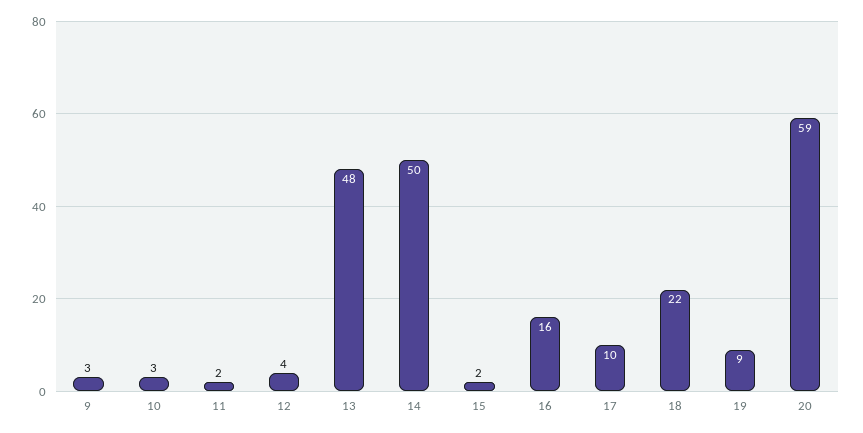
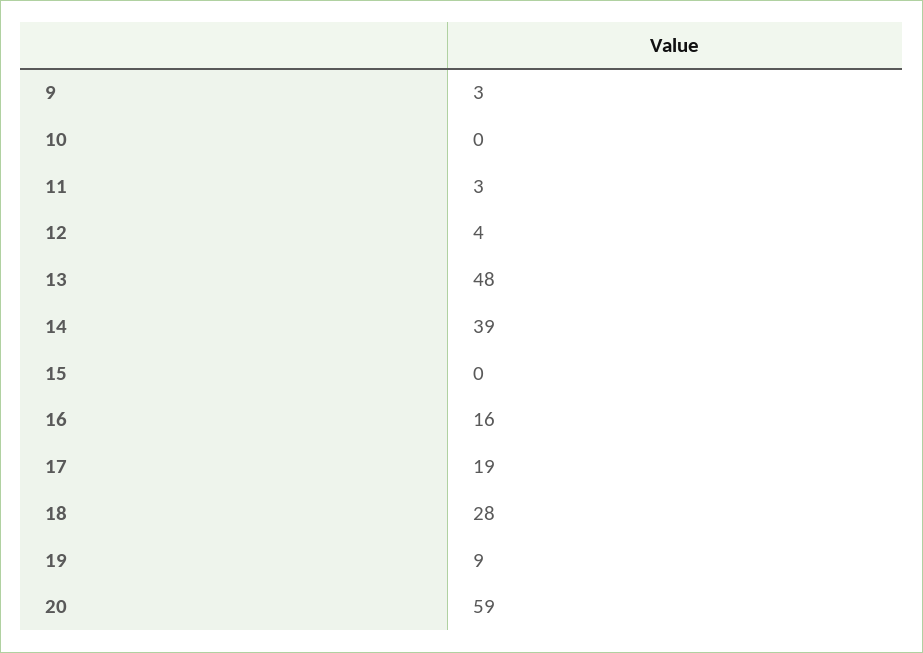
  {
    "9": 3,
-   "10": 3,
+   "10": 0,
-   "11": 2,
+   "11": 3,
    "12": 4,
    "13": 48,
-   "14": 50,
+   "14": 39,
-   "15": 2,
+   "15": 0,
    "16": 16,
-   "17": 10,
+   "17": 19,
-   "18": 22,
+   "18": 28,
    "19": 9,
    "20": 59
  }

